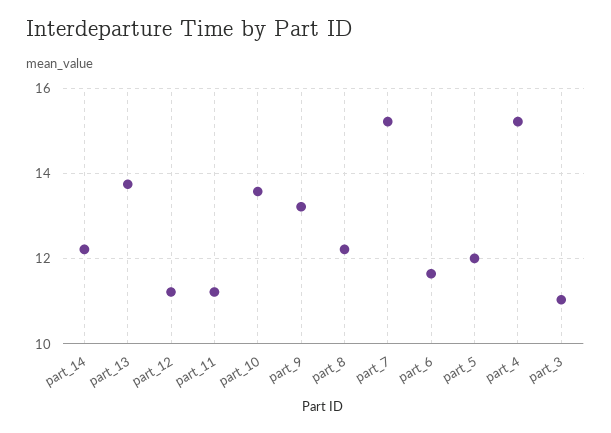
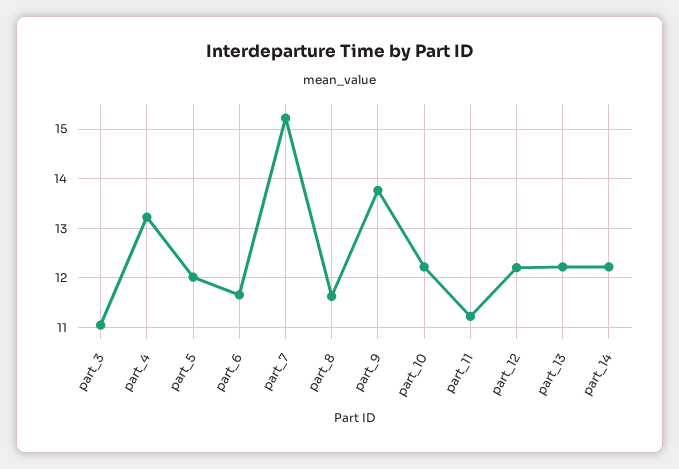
  {
    "part_14": 12.2,
-   "part_13": 13.8,
+   "part_13": 12.2,
-   "part_12": 11.2,
+   "part_12": 12.2,
    "part_11": 11.2,
-   "part_10": 13.6,
+   "part_10": 12.2,
-   "part_9": 13.2,
+   "part_9": 13.8,
-   "part_8": 12.2,
+   "part_8": 11.6,
    "part_7": 15.2,
    "part_6": 11.6,
    "part_5": 12,
-   "part_4": 15.2,
+   "part_4": 13.2,
    "part_3": 11
  }

